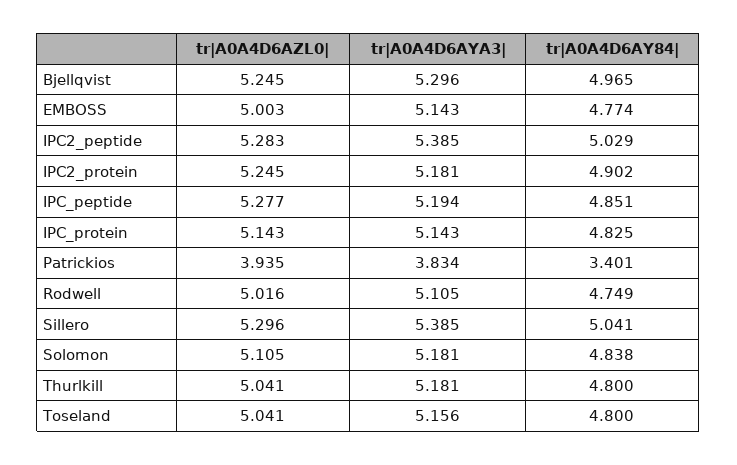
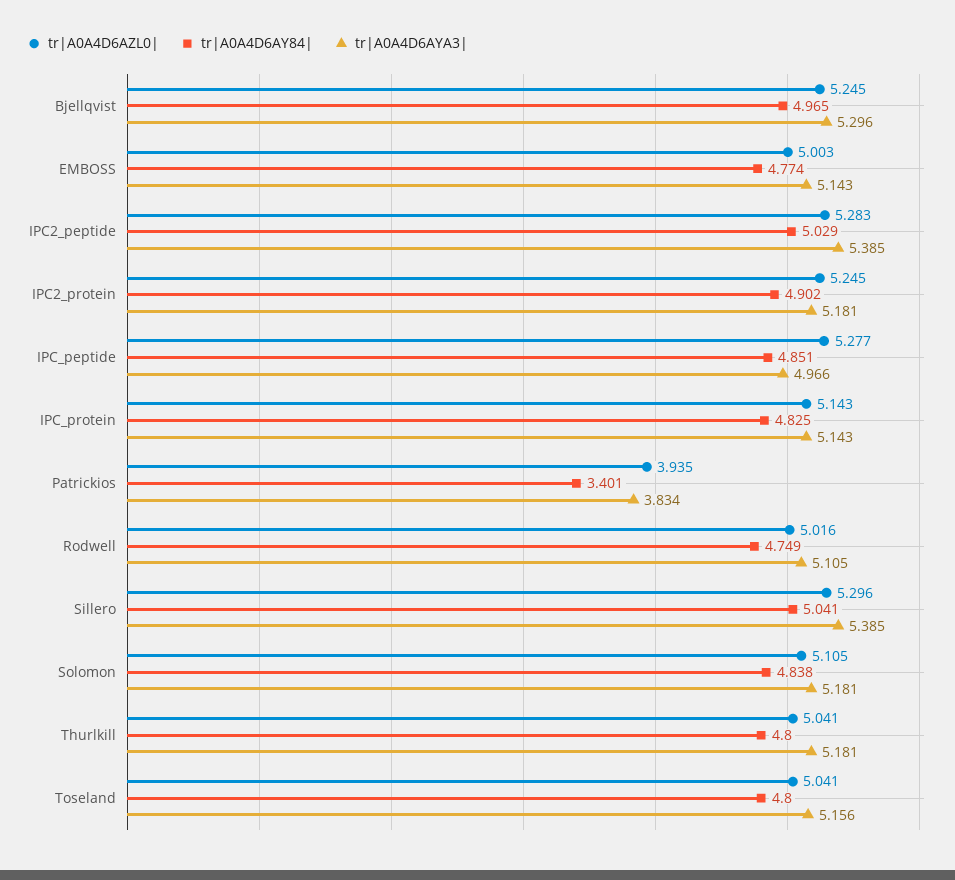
  {
    "tr|A0A4D6AZL0|": {
      "Bjellqvist": 5.245,
      "EMBOSS": 5.003,
      "IPC2_peptide": 5.283,
      "IPC2_protein": 5.245,
      "IPC_peptide": 5.277,
      "IPC_protein": 5.143,
      "Patrickios": 3.935,
      "Rodwell": 5.016,
      "Sillero": 5.296,
      "Solomon": 5.105,
      "Thurlkill": 5.041,
      "Toseland": 5.041
    },
    "tr|A0A4D6AYA3|": {
      "Bjellqvist": 5.296,
      "EMBOSS": 5.143,
      "IPC2_peptide": 5.385,
      "IPC2_protein": 5.181,
-     "IPC_peptide": 5.194,
+     "IPC_peptide": 4.966,
      "IPC_protein": 5.143,
      "Patrickios": 3.834,
      "Rodwell": 5.105,
      "Sillero": 5.385,
      "Solomon": 5.181,
      "Thurlkill": 5.181,
      "Toseland": 5.156
    },
    "tr|A0A4D6AY84|": {
      "Bjellqvist": 4.965,
      "EMBOSS": 4.774,
      "IPC2_peptide": 5.029,
      "IPC2_protein": 4.902,
      "IPC_peptide": 4.851,
      "IPC_protein": 4.825,
      "Patrickios": 3.401,
      "Rodwell": 4.749,
      "Sillero": 5.041,
      "Solomon": 4.838,
      "Thurlkill": 4.8,
      "Toseland": 4.8
    }
  }

